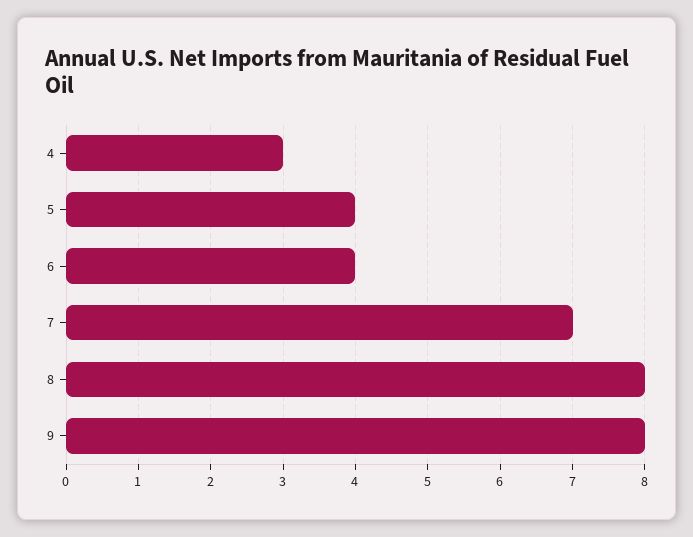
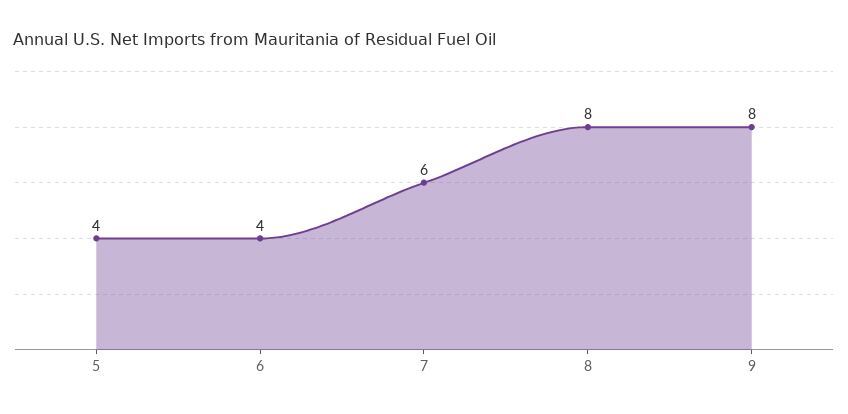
  {
-   "4": 3,
    "5": 4,
    "6": 4,
-   "7": 7,
+   "7": 6,
    "8": 8,
    "9": 8
  }

